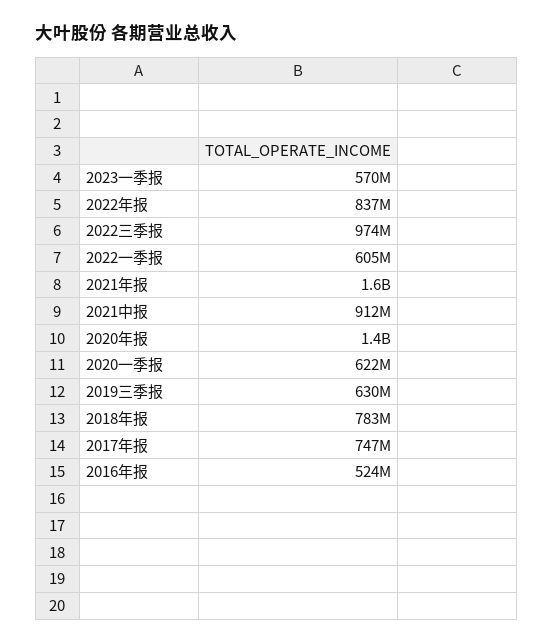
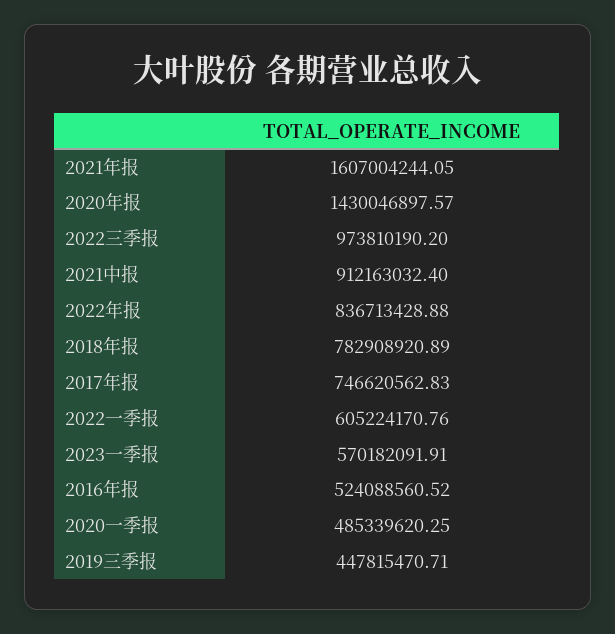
  {
    "2023一季报": 570182091.91,
    "2022年报": 836713428.88,
    "2022三季报": 973810190.2,
    "2022一季报": 605224170.76,
    "2021年报": 1607004244.05,
    "2021中报": 912163032.4,
    "2020年报": 1430046897.57,
-   "2020一季报": 622000000,
+   "2020一季报": 485339620.25,
-   "2019三季报": 630000000,
+   "2019三季报": 447815470.71,
    "2018年报": 782908920.89,
    "2017年报": 746620562.83,
    "2016年报": 524088560.52
  }

